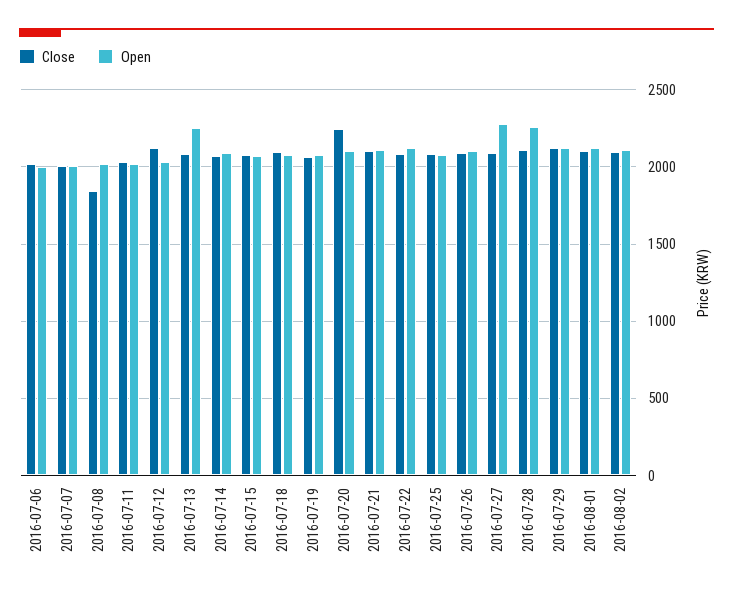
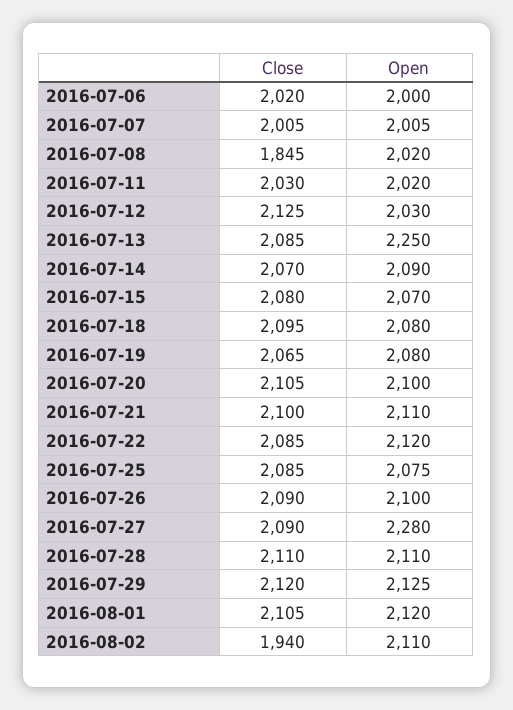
  {
    "Close": {
      "2016-07-06": 2020,
      "2016-07-07": 2005,
      "2016-07-08": 1845,
      "2016-07-11": 2030,
      "2016-07-12": 2125,
      "2016-07-13": 2085,
      "2016-07-14": 2070,
      "2016-07-15": 2080,
      "2016-07-18": 2095,
      "2016-07-19": 2065,
-     "2016-07-20": 2250,
+     "2016-07-20": 2105,
      "2016-07-21": 2100,
      "2016-07-22": 2085,
      "2016-07-25": 2085,
      "2016-07-26": 2090,
      "2016-07-27": 2090,
      "2016-07-28": 2110,
      "2016-07-29": 2120,
      "2016-08-01": 2105,
-     "2016-08-02": 2100
+     "2016-08-02": 1940
    },
    "Open": {
      "2016-07-06": 2000,
      "2016-07-07": 2005,
      "2016-07-08": 2020,
      "2016-07-11": 2020,
      "2016-07-12": 2030,
      "2016-07-13": 2250,
      "2016-07-14": 2090,
      "2016-07-15": 2070,
      "2016-07-18": 2080,
      "2016-07-19": 2080,
      "2016-07-20": 2100,
      "2016-07-21": 2110,
      "2016-07-22": 2120,
      "2016-07-25": 2075,
      "2016-07-26": 2100,
      "2016-07-27": 2280,
-     "2016-07-28": 2250,
+     "2016-07-28": 2110,
      "2016-07-29": 2125,
      "2016-08-01": 2120,
      "2016-08-02": 2110
    }
  }

